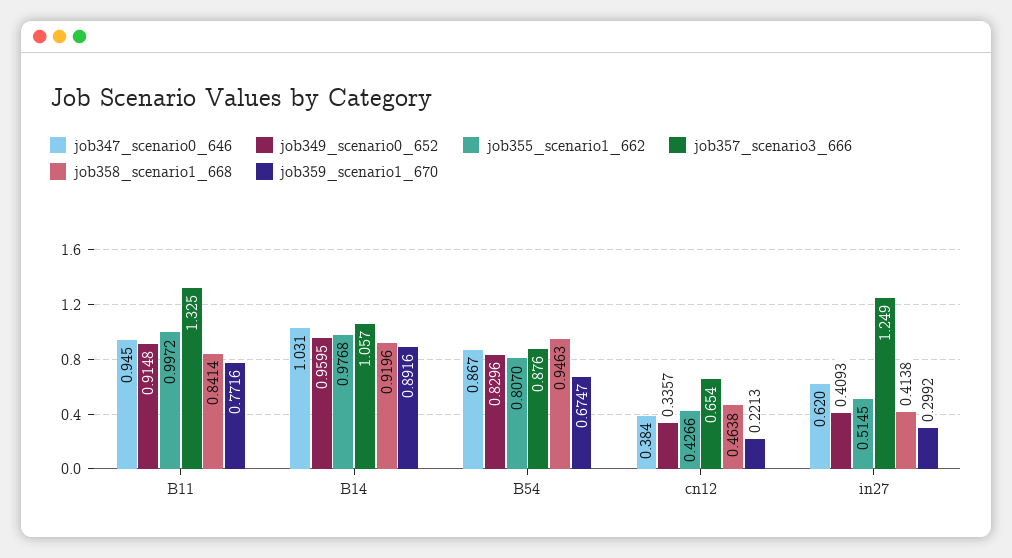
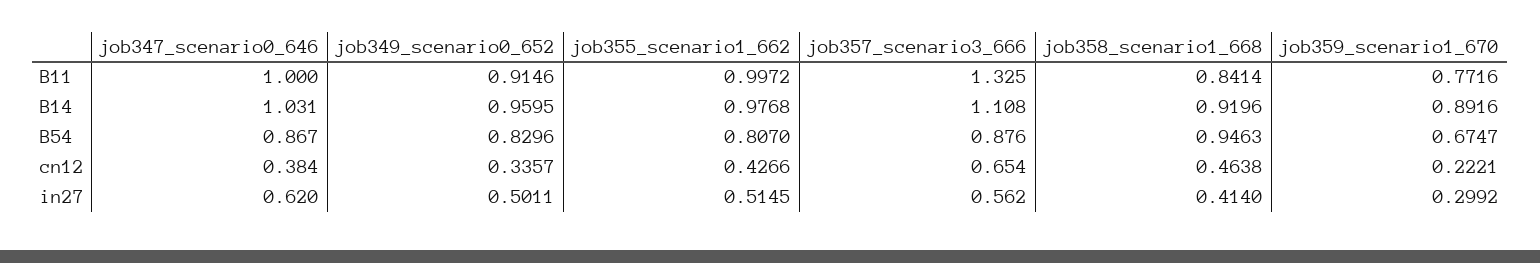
  {
    "job347_scenario0_646": {
-     "B11": 0.945,
+     "B11": 1,
      "B14": 1.031,
      "B54": 0.867,
      "cn12": 0.384,
      "in27": 0.62
    },
    "job349_scenario0_652": {
-     "B11": 0.9148,
+     "B11": 0.9146,
      "B14": 0.9595,
      "B54": 0.8296,
      "cn12": 0.3357,
-     "in27": 0.4093
+     "in27": 0.5011
    },
    "job355_scenario1_662": {
      "B11": 0.9972,
      "B14": 0.9768,
      "B54": 0.807,
      "cn12": 0.4266,
      "in27": 0.5145
    },
    "job357_scenario3_666": {
      "B11": 1.325,
-     "B14": 1.057,
+     "B14": 1.108,
      "B54": 0.876,
      "cn12": 0.654,
-     "in27": 1.249
+     "in27": 0.562
    },
    "job358_scenario1_668": {
      "B11": 0.8414,
      "B14": 0.9196,
      "B54": 0.9463,
      "cn12": 0.4638,
-     "in27": 0.4138
+     "in27": 0.414
    },
    "job359_scenario1_670": {
      "B11": 0.7716,
      "B14": 0.8916,
      "B54": 0.6747,
-     "cn12": 0.2213,
+     "cn12": 0.2221,
      "in27": 0.2992
    }
  }

